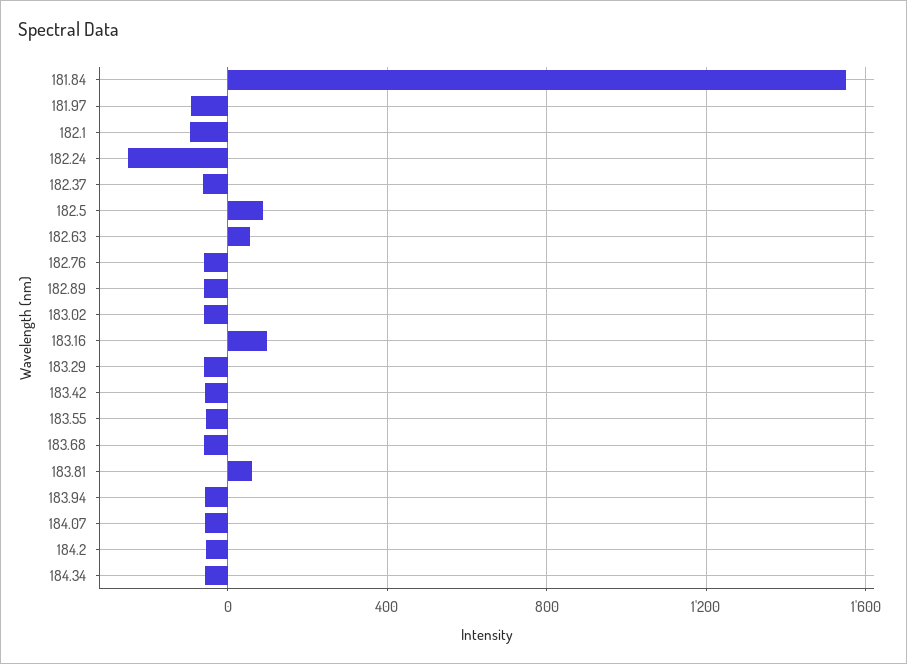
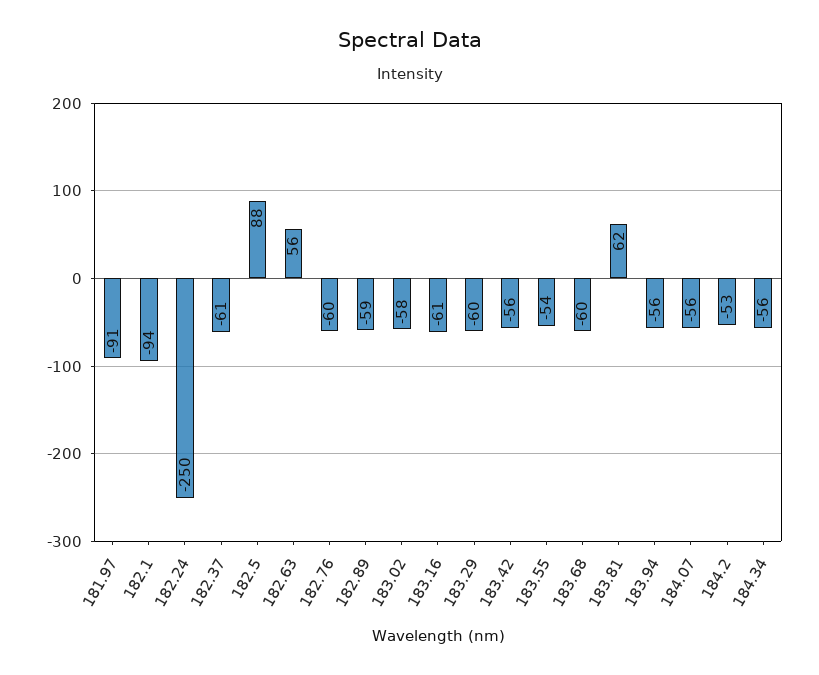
  {
-   "181.84": 1550,
    "181.97": -91,
    "182.1": -94,
    "182.24": -250,
    "182.37": -61,
    "182.5": 88,
    "182.63": 56,
    "182.76": -60,
    "182.89": -59,
    "183.02": -58,
-   "183.16": 100,
+   "183.16": -61,
    "183.29": -60,
    "183.42": -56,
    "183.55": -54,
    "183.68": -60,
    "183.81": 62,
    "183.94": -56,
    "184.07": -56,
    "184.2": -53,
    "184.34": -56
  }

